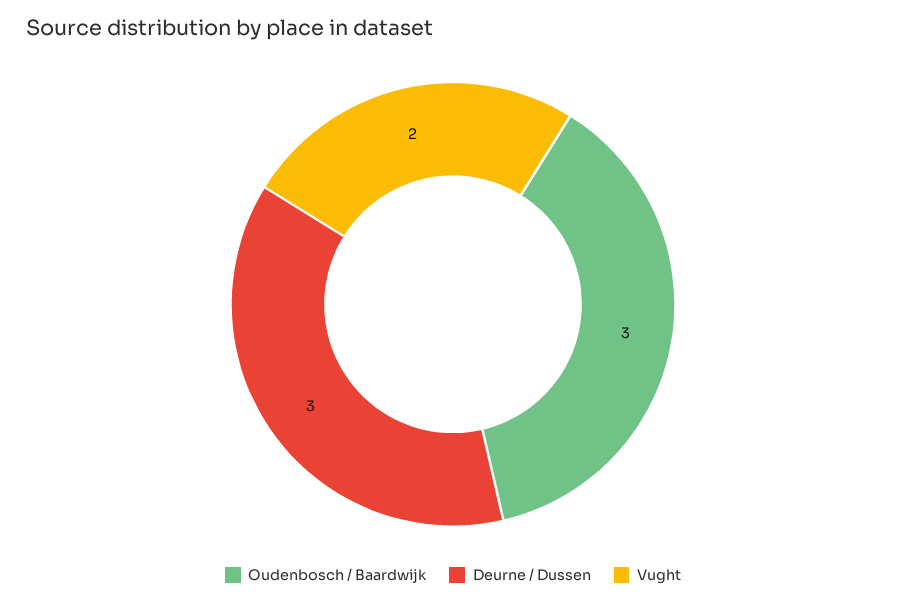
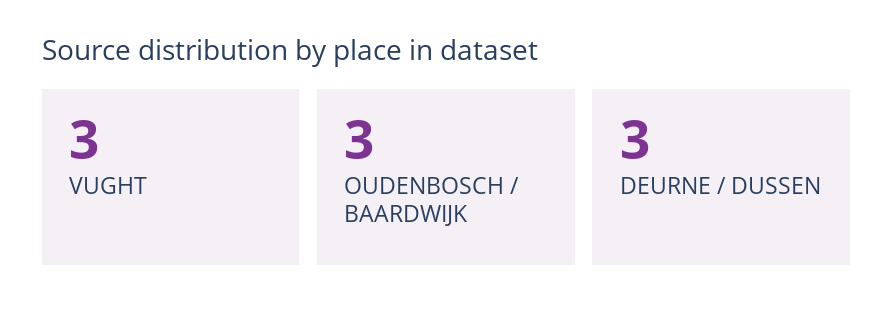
  {
    "Oudenbosch / Baardwijk": 3,
    "Deurne / Dussen": 3,
-   "Vught": 2
+   "Vught": 3
  }

